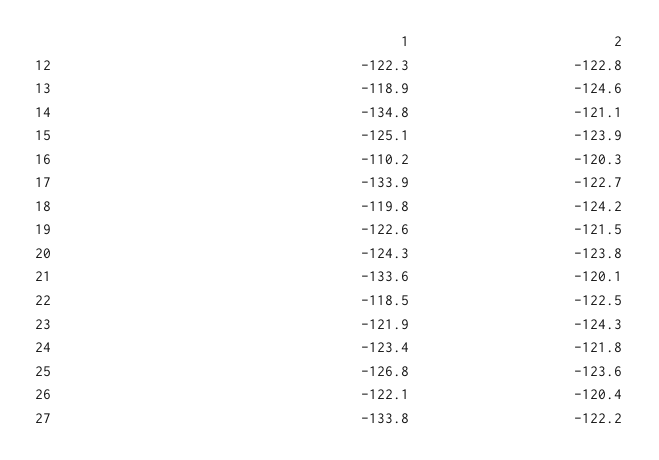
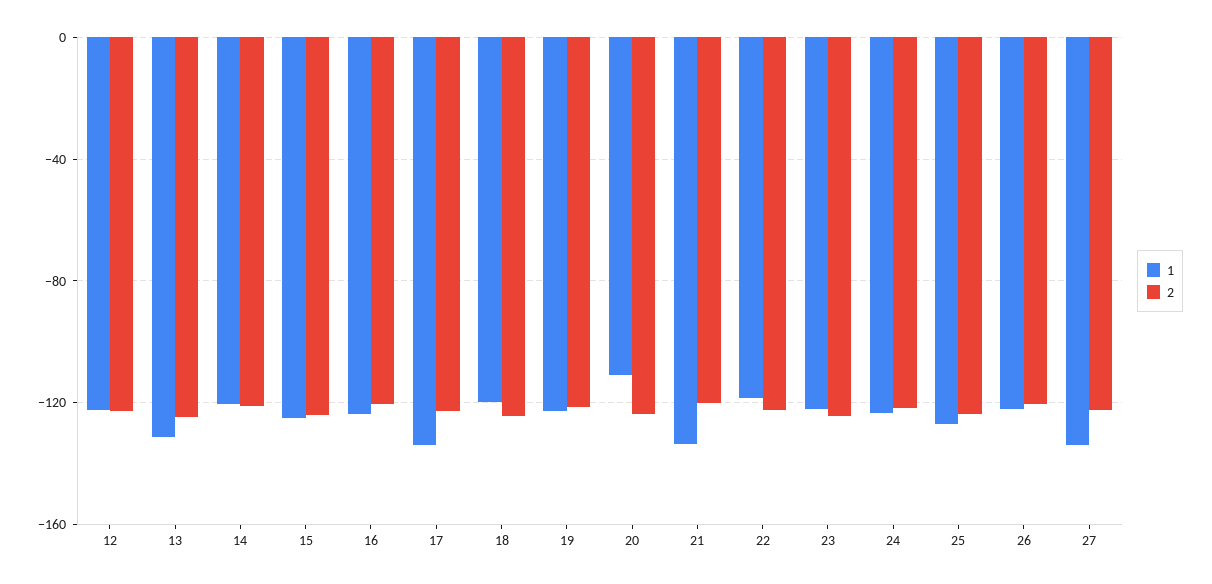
  {
    "1": {
      "12": -122.3,
-     "13": -118.9,
+     "13": -130,
-     "14": -134.8,
+     "14": -120,
      "15": -125.1,
-     "16": -110.2,
+     "16": -125,
      "17": -133.9,
      "18": -119.8,
      "19": -122.6,
-     "20": -124.3,
+     "20": -110,
      "21": -133.6,
      "22": -118.5,
      "23": -121.9,
      "24": -123.4,
      "25": -126.8,
      "26": -122.1,
      "27": -133.8
    },
    "2": {
      "12": -122.8,
      "13": -124.6,
      "14": -121.1,
      "15": -123.9,
      "16": -120.3,
      "17": -122.7,
      "18": -124.2,
      "19": -121.5,
      "20": -123.8,
      "21": -120.1,
      "22": -122.5,
      "23": -124.3,
      "24": -121.8,
      "25": -123.6,
      "26": -120.4,
      "27": -122.2
    }
  }

